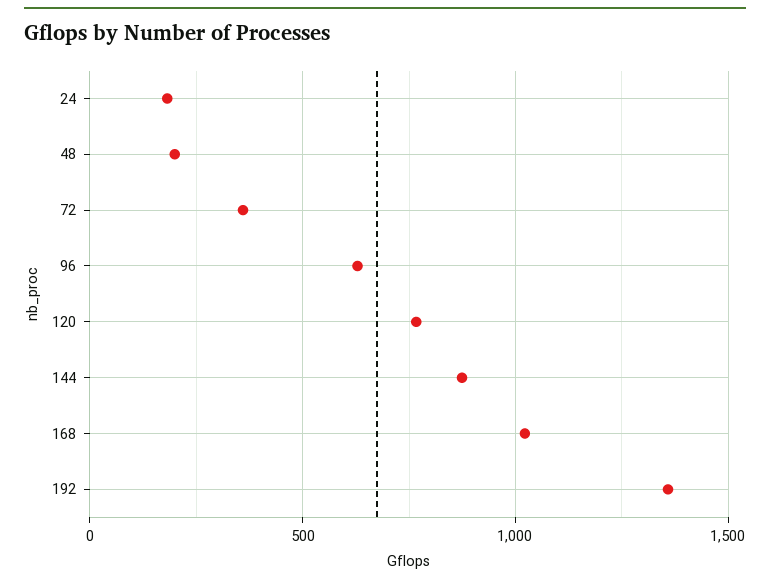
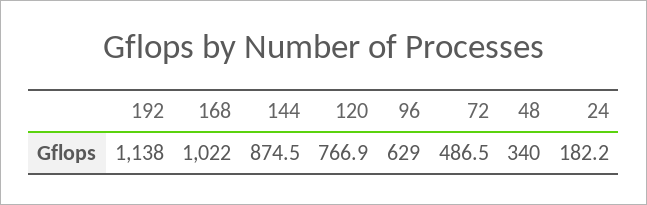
  {
    "24": 182.2,
-   "48": 200,
+   "48": 340,
-   "72": 350,
+   "72": 486.5,
    "96": 629,
    "120": 766.9,
    "144": 874.5,
    "168": 1022,
-   "192": 1350
+   "192": 1138
  }

